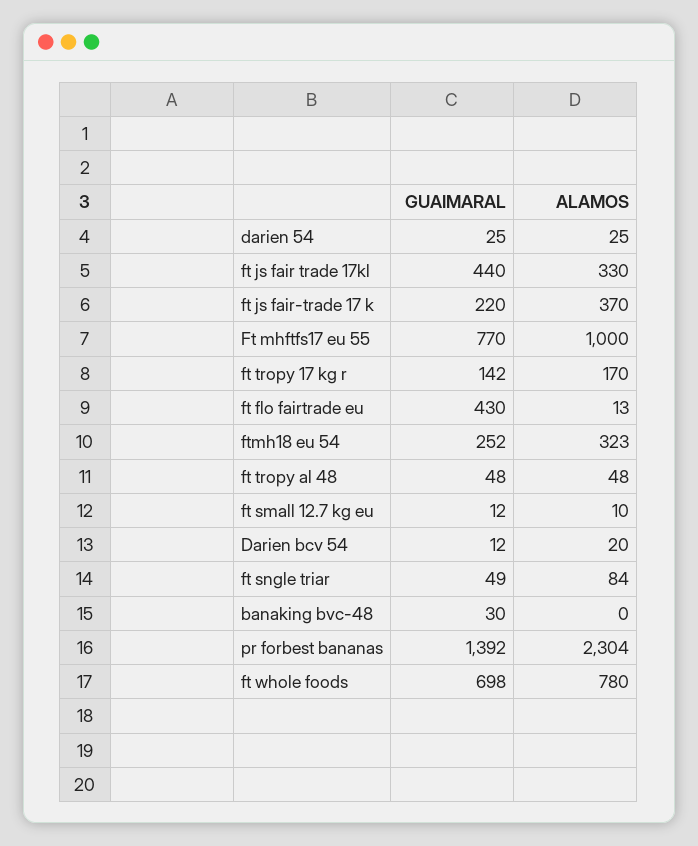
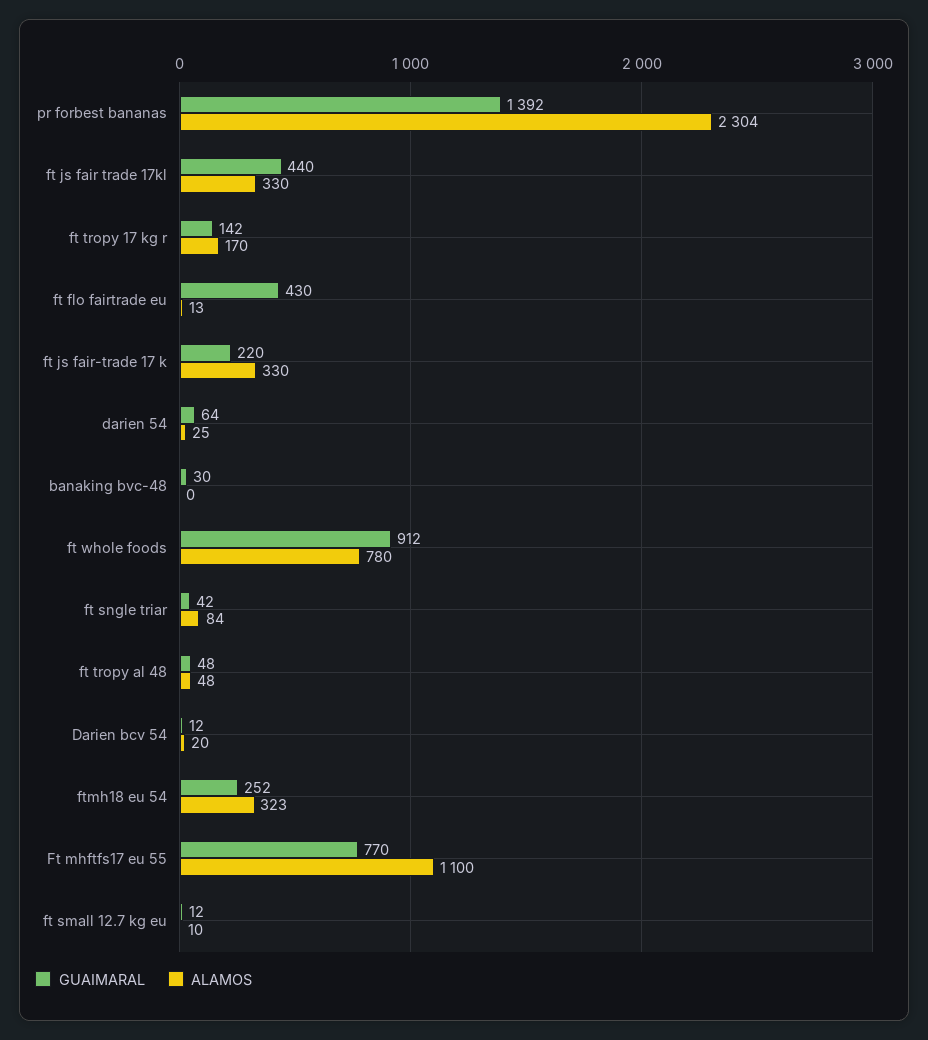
  {
    "GUAIMARAL": {
-     "darien 54": 25,
+     "darien 54": 64,
      "ft js fair trade 17kl": 440,
      "ft js fair-trade 17 k": 220,
      "Ft mhftfs17 eu 55": 770,
      "ft tropy 17 kg r": 142,
      "ft flo fairtrade eu": 430,
      "ftmh18 eu 54": 252,
      "ft tropy al 48": 48,
      "ft small 12.7 kg eu": 12,
      "Darien bcv 54": 12,
-     "ft sngle triar": 49,
+     "ft sngle triar": 42,
      "banaking bvc-48": 30,
      "pr forbest bananas": 1392,
-     "ft whole foods": 698
+     "ft whole foods": 912
    },
    "ALAMOS": {
      "darien 54": 25,
      "ft js fair trade 17kl": 330,
-     "ft js fair-trade 17 k": 370,
+     "ft js fair-trade 17 k": 330,
-     "Ft mhftfs17 eu 55": 1000,
+     "Ft mhftfs17 eu 55": 1100,
      "ft tropy 17 kg r": 170,
      "ft flo fairtrade eu": 13,
      "ftmh18 eu 54": 323,
      "ft tropy al 48": 48,
      "ft small 12.7 kg eu": 10,
      "Darien bcv 54": 20,
      "ft sngle triar": 84,
      "banaking bvc-48": 0,
      "pr forbest bananas": 2304,
      "ft whole foods": 780
    }
  }

